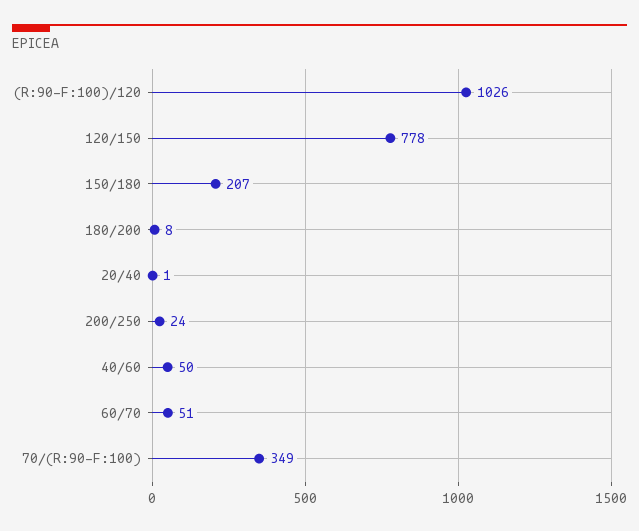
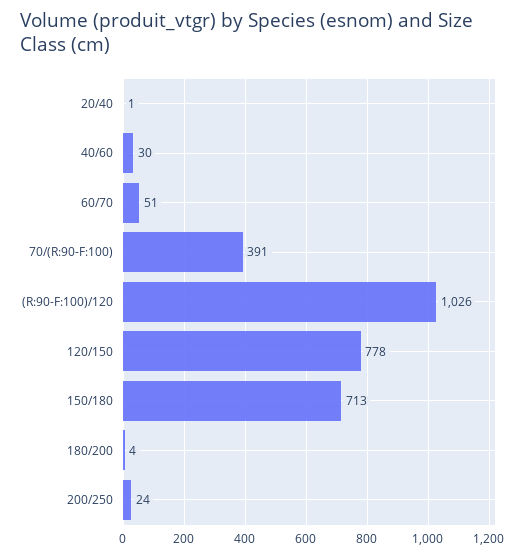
  {
    "(R:90-F:100)/120": 1026,
    "120/150": 778,
-   "150/180": 207,
+   "150/180": 713,
-   "180/200": 8,
+   "180/200": 4,
    "20/40": 1,
    "200/250": 24,
-   "40/60": 50,
+   "40/60": 30,
    "60/70": 51,
-   "70/(R:90-F:100)": 349
+   "70/(R:90-F:100)": 391
  }

